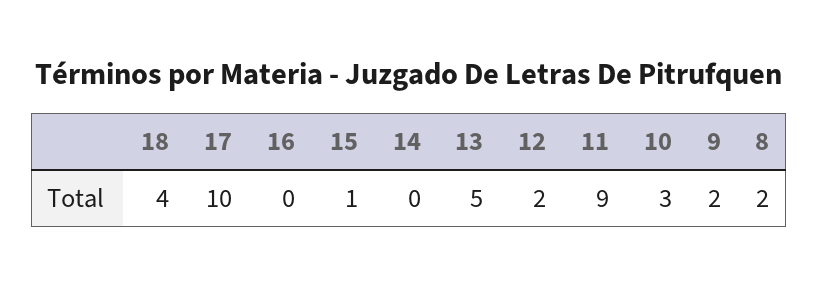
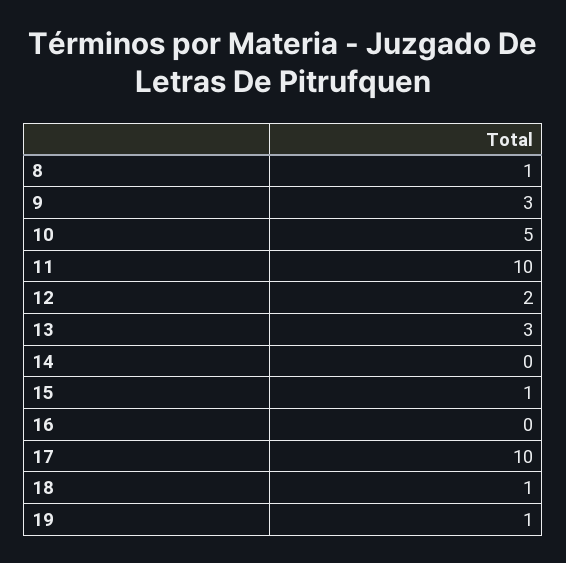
  {
-   "18": 4,
+   "18": 1,
    "17": 10,
    "16": 0,
    "15": 1,
    "14": 0,
-   "13": 5,
+   "13": 3,
    "12": 2,
-   "11": 9,
+   "11": 10,
-   "10": 3,
+   "10": 5,
-   "9": 2,
+   "9": 3,
-   "8": 2
+   "8": 1,
+   "19": 1
  }

